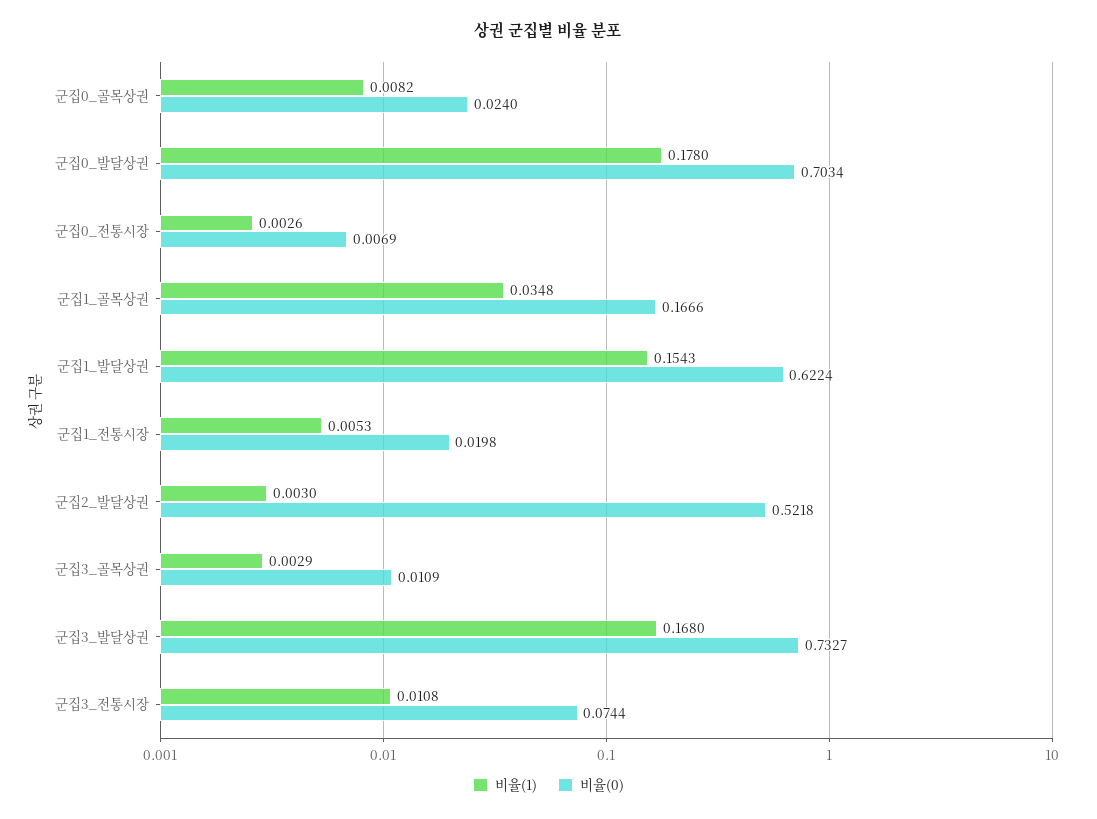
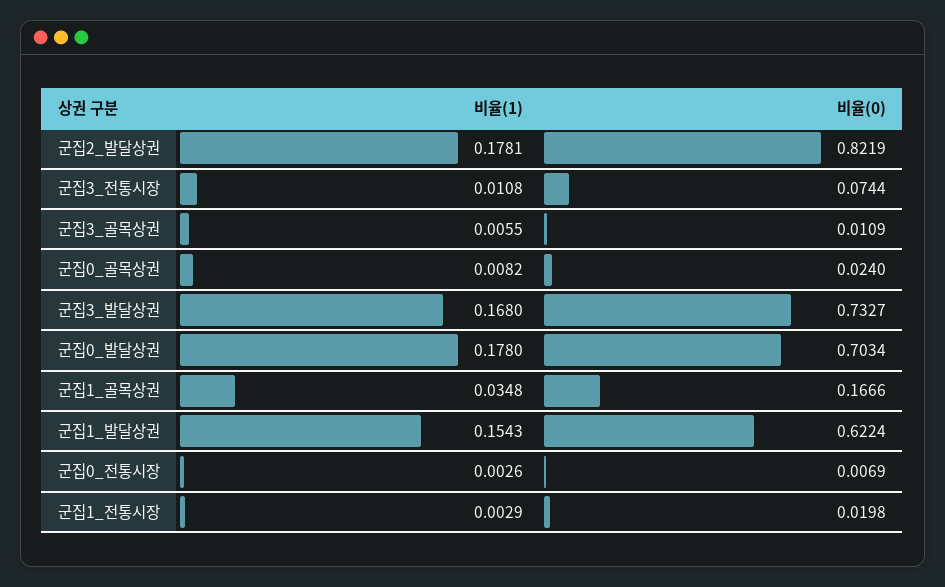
  {
    "비율(1)": {
      "군집0_골목상권": 0.0082,
      "군집0_발달상권": 0.178,
      "군집0_전통시장": 0.0026,
      "군집1_골목상권": 0.0348,
      "군집1_발달상권": 0.1543,
-     "군집1_전통시장": 0.0053,
+     "군집1_전통시장": 0.0029,
-     "군집2_발달상권": 0.003,
+     "군집2_발달상권": 0.1781,
-     "군집3_골목상권": 0.0029,
+     "군집3_골목상권": 0.0055,
      "군집3_발달상권": 0.168,
      "군집3_전통시장": 0.0108
    },
    "비율(0)": {
      "군집0_골목상권": 0.024,
      "군집0_발달상권": 0.7034,
      "군집0_전통시장": 0.0069,
      "군집1_골목상권": 0.1666,
      "군집1_발달상권": 0.6224,
      "군집1_전통시장": 0.0198,
-     "군집2_발달상권": 0.5218,
+     "군집2_발달상권": 0.8219,
      "군집3_골목상권": 0.0109,
      "군집3_발달상권": 0.7327,
      "군집3_전통시장": 0.0744
    }
  }

